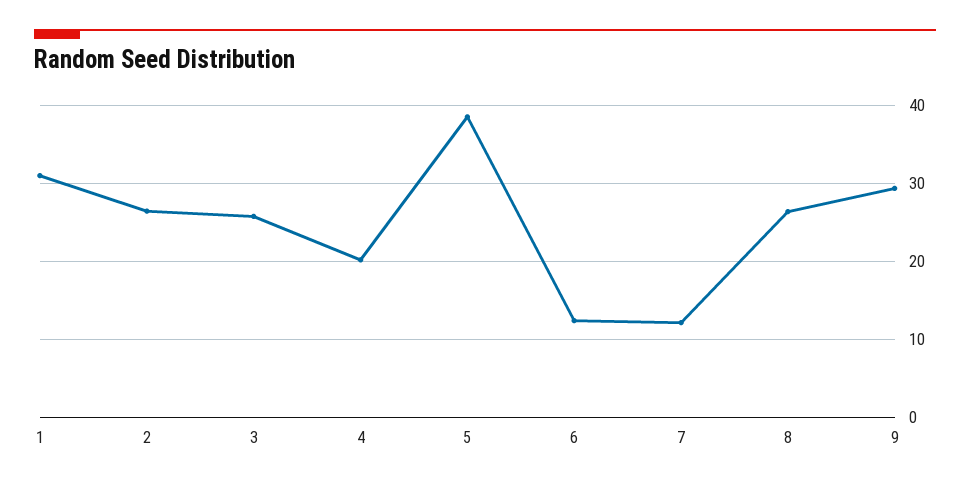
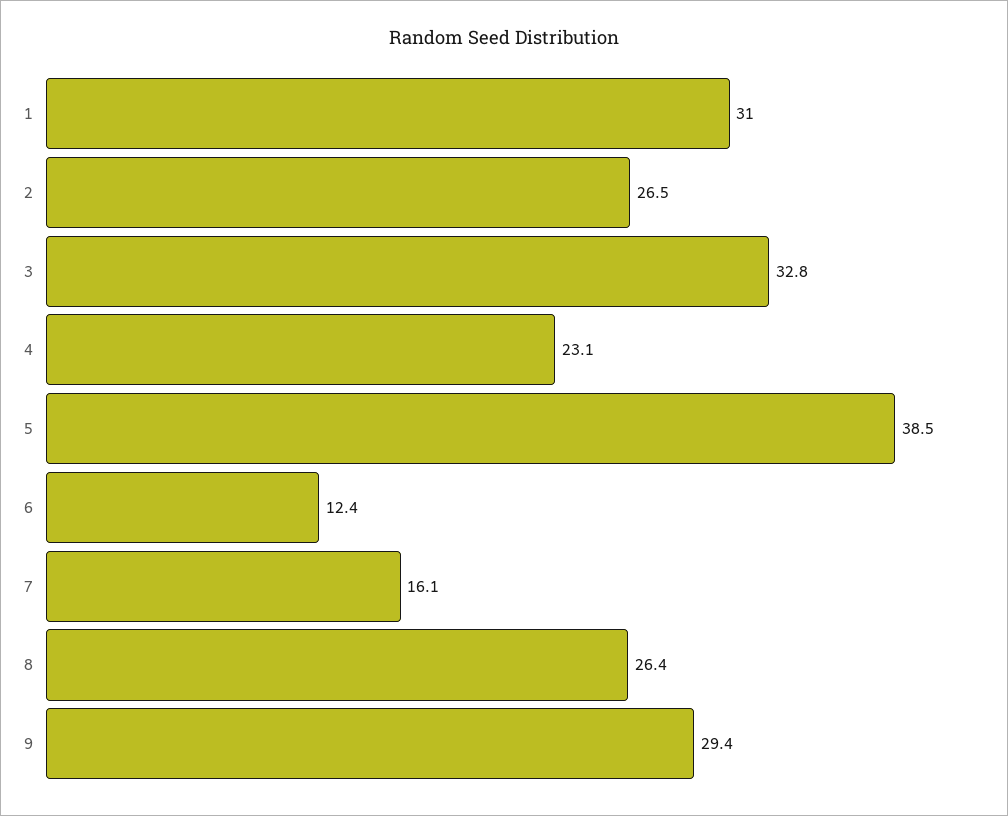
  {
    "1": 31,
    "2": 26.5,
-   "3": 26,
+   "3": 32.8,
-   "4": 20,
+   "4": 23.1,
    "5": 38.5,
    "6": 12.4,
-   "7": 12,
+   "7": 16.1,
    "8": 26.4,
    "9": 29.4
  }

